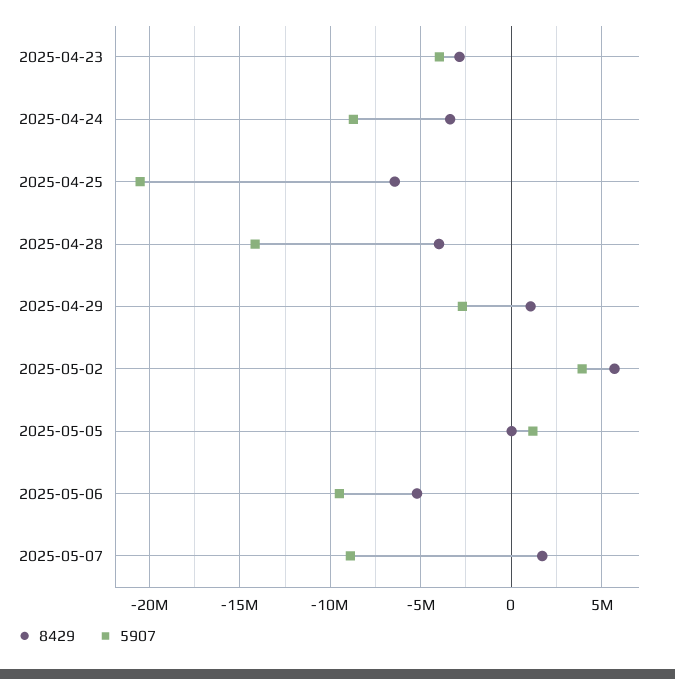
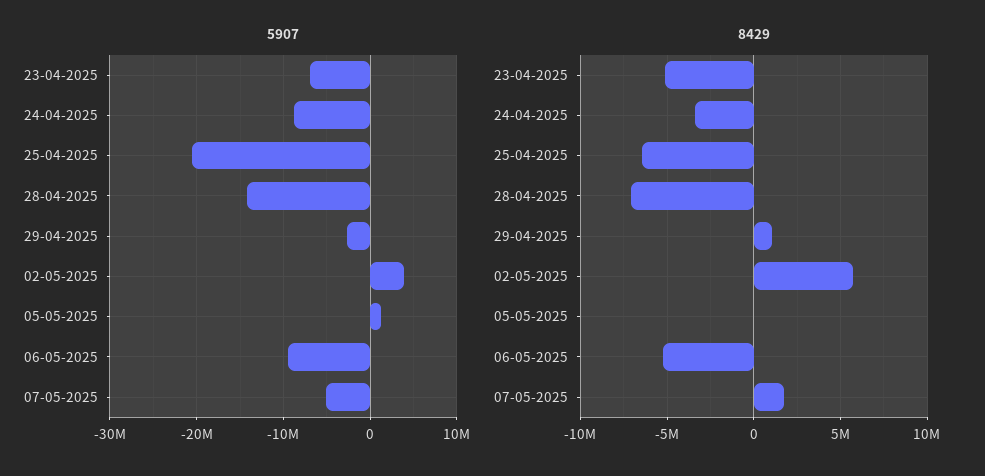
  {
    "8429": {
-     "2025-04-23": -3000000,
+     "2025-04-23": -5000000,
      "2025-04-24": -3500000,
      "2025-04-25": -6500000,
-     "2025-04-28": -4000000,
+     "2025-04-28": -7000000,
      "2025-04-29": 1000000,
      "2025-05-02": 5500000,
      "2025-05-05": 0,
      "2025-05-06": -5000000,
      "2025-05-07": 1500000
    },
    "5907": {
-     "2025-04-23": -4000000,
+     "2025-04-23": -7000000,
      "2025-04-24": -8500000,
      "2025-04-25": -20500000,
      "2025-04-28": -14000000,
      "2025-04-29": -2500000,
      "2025-05-02": 4000000,
      "2025-05-05": 1000000,
      "2025-05-06": -9500000,
-     "2025-05-07": -9000000
+     "2025-05-07": -5000000
    }
  }

